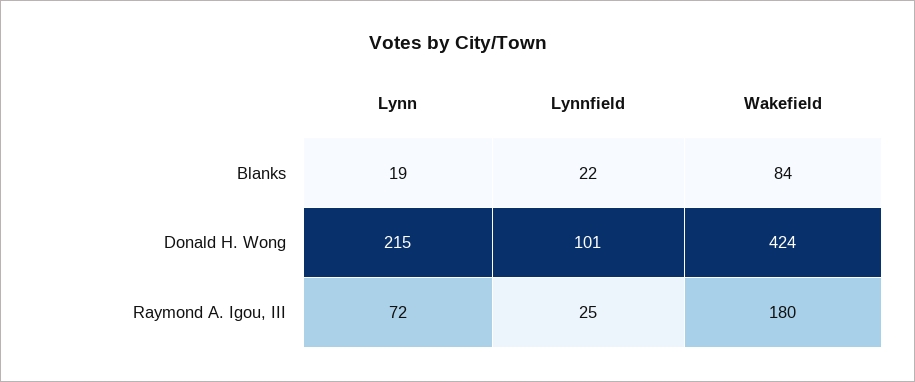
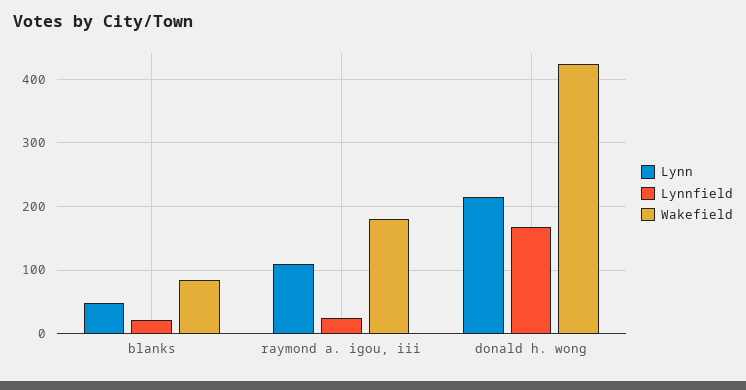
  {
    "Lynn": {
-     "Blanks": 19,
+     "Blanks": 50,
      "Donald H. Wong": 215,
-     "Raymond A. Igou, III": 72
+     "Raymond A. Igou, III": 110
    },
    "Lynnfield": {
      "Blanks": 22,
-     "Donald H. Wong": 101,
+     "Donald H. Wong": 170,
      "Raymond A. Igou, III": 25
    },
    "Wakefield": {
      "Blanks": 84,
      "Donald H. Wong": 424,
      "Raymond A. Igou, III": 180
    }
  }

